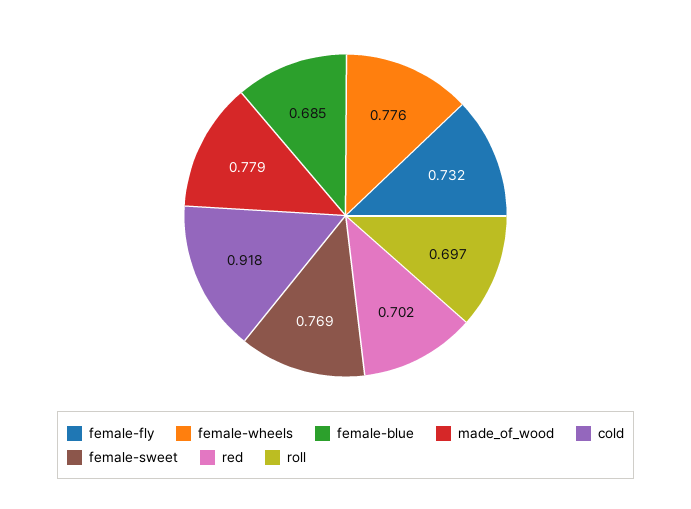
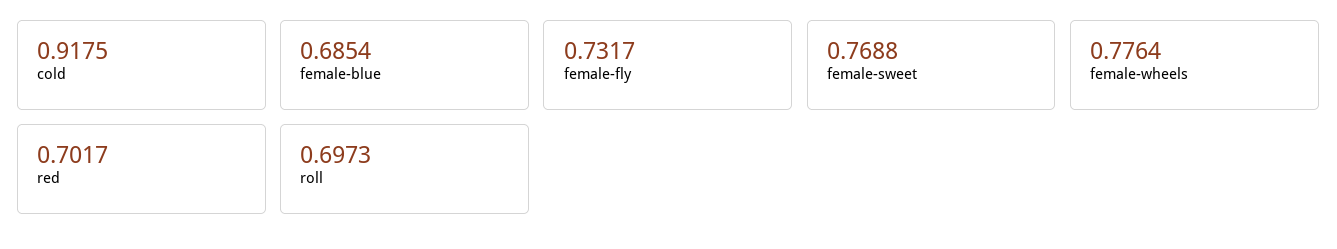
  {
    "female-fly": 0.7317,
    "female-wheels": 0.7764,
    "female-blue": 0.6854,
-   "made_of_wood": 0.779,
    "cold": 0.9175,
    "female-sweet": 0.7688,
    "red": 0.7017,
    "roll": 0.6973
  }

